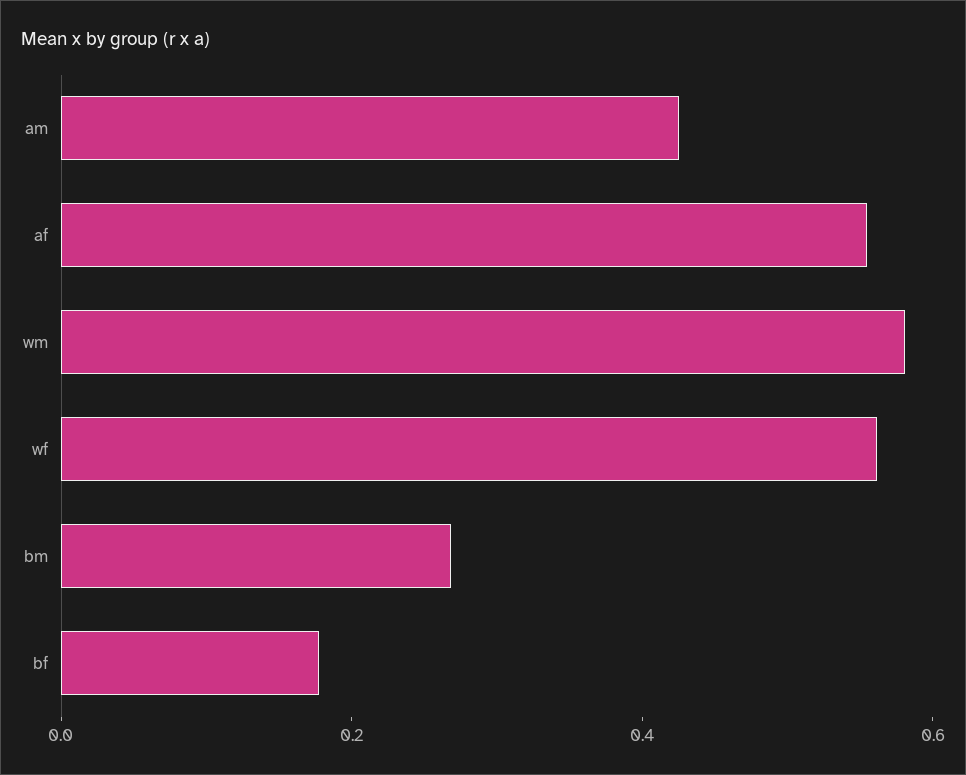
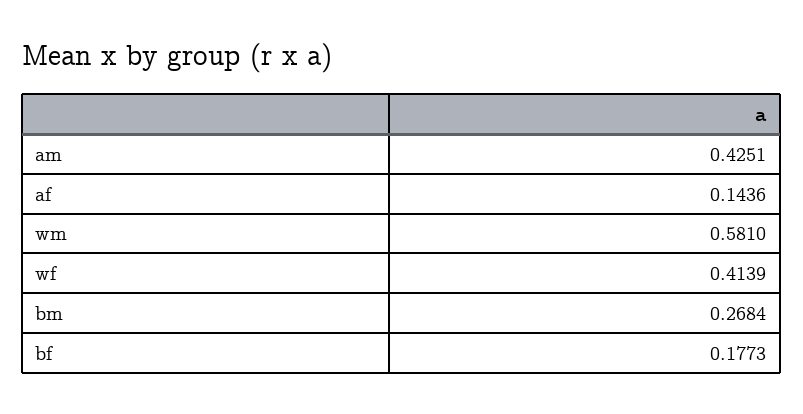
  {
    "am": 0.4251,
-   "af": 0.55,
+   "af": 0.1436,
    "wm": 0.581,
-   "wf": 0.55,
+   "wf": 0.4139,
    "bm": 0.2684,
    "bf": 0.1773
  }

